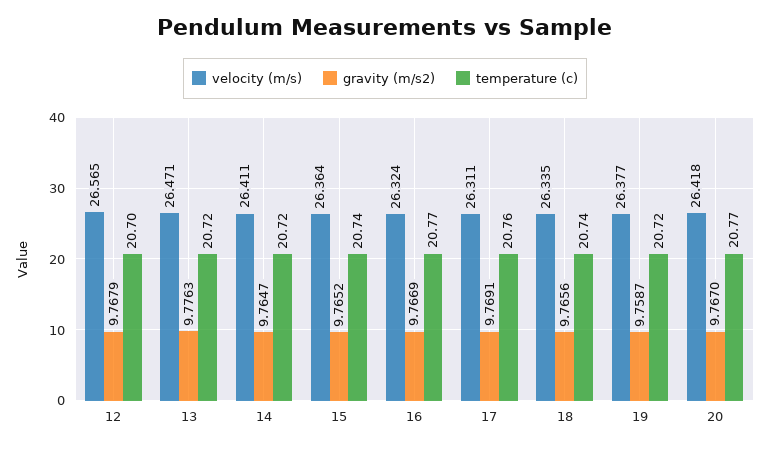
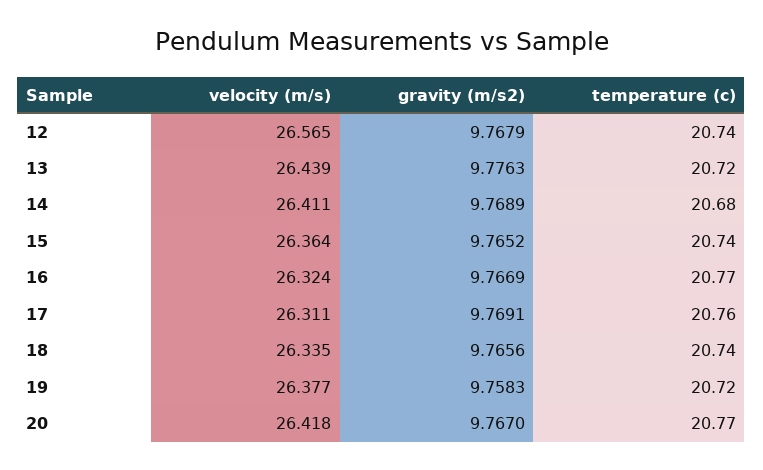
  {
    "velocity (m/s)": {
      "12": 26.565,
-     "13": 26.471,
+     "13": 26.439,
      "14": 26.411,
      "15": 26.364,
      "16": 26.324,
      "17": 26.311,
      "18": 26.335,
      "19": 26.377,
      "20": 26.418
    },
    "gravity (m/s2)": {
      "12": 9.7679,
      "13": 9.7763,
-     "14": 9.7647,
+     "14": 9.7689,
      "15": 9.7652,
      "16": 9.7669,
      "17": 9.7691,
      "18": 9.7656,
-     "19": 9.7587,
+     "19": 9.7583,
      "20": 9.767
    },
    "temperature (c)": {
-     "12": 20.7,
+     "12": 20.74,
      "13": 20.72,
-     "14": 20.72,
+     "14": 20.68,
      "15": 20.74,
      "16": 20.77,
      "17": 20.76,
      "18": 20.74,
      "19": 20.72,
      "20": 20.77
    }
  }

